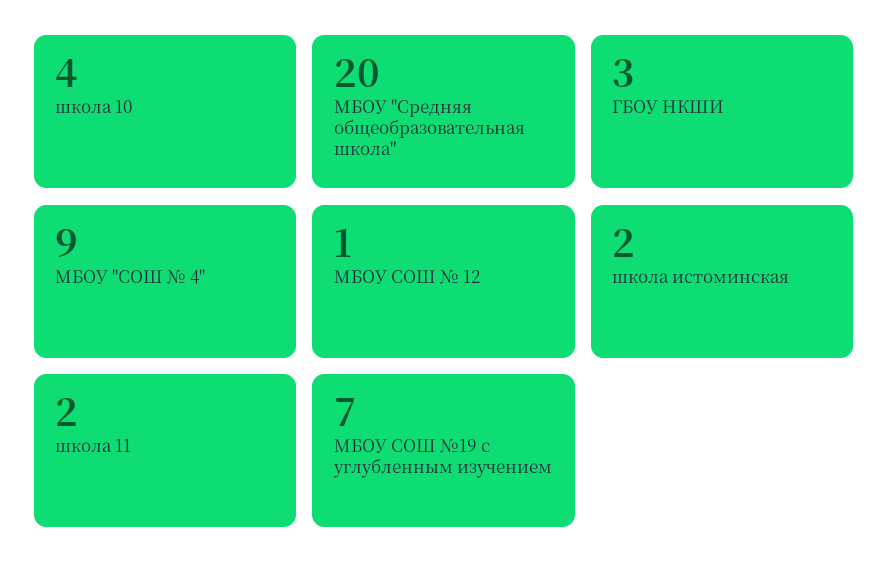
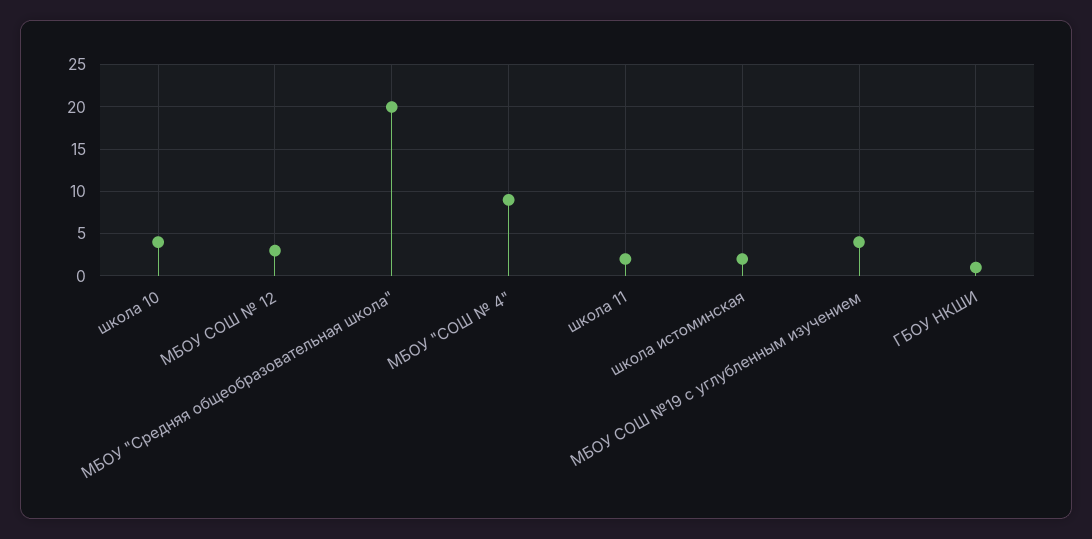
  {
    "школа 10": 4,
    "МБОУ \"Средняя общеобразовательная школа\"": 20,
-   "ГБОУ НКШИ": 3,
+   "ГБОУ НКШИ": 1,
    "МБОУ \"СОШ № 4\"": 9,
-   "МБОУ СОШ № 12": 1,
+   "МБОУ СОШ № 12": 3,
    "школа истоминская": 2,
    "школа 11": 2,
-   "МБОУ СОШ №19 с углубленным изучением": 7
+   "МБОУ СОШ №19 с углубленным изучением": 4
  }

